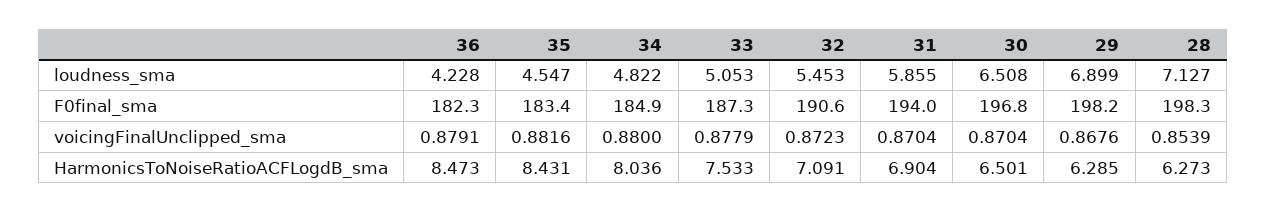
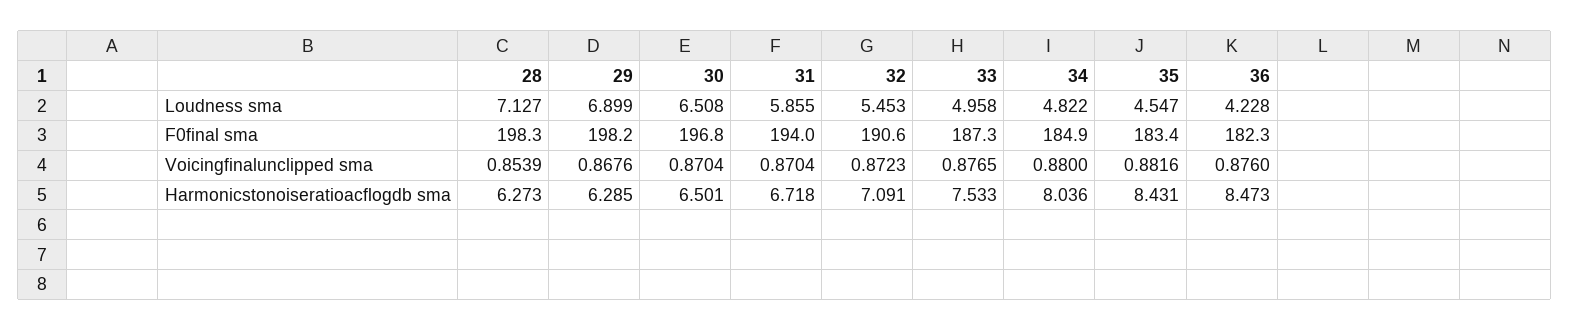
  {
    "36": {
      "loudness_sma": 4.228,
      "F0final_sma": 182.3,
-     "voicingFinalUnclipped_sma": 0.8791,
+     "voicingFinalUnclipped_sma": 0.876,
      "HarmonicsToNoiseRatioACFLogdB_sma": 8.473
    },
    "35": {
      "loudness_sma": 4.547,
      "F0final_sma": 183.4,
      "voicingFinalUnclipped_sma": 0.8816,
      "HarmonicsToNoiseRatioACFLogdB_sma": 8.431
    },
    "34": {
      "loudness_sma": 4.822,
      "F0final_sma": 184.9,
      "voicingFinalUnclipped_sma": 0.88,
      "HarmonicsToNoiseRatioACFLogdB_sma": 8.036
    },
    "33": {
-     "loudness_sma": 5.053,
+     "loudness_sma": 4.958,
      "F0final_sma": 187.3,
-     "voicingFinalUnclipped_sma": 0.8779,
+     "voicingFinalUnclipped_sma": 0.8765,
      "HarmonicsToNoiseRatioACFLogdB_sma": 7.533
    },
    "32": {
      "loudness_sma": 5.453,
      "F0final_sma": 190.6,
      "voicingFinalUnclipped_sma": 0.8723,
      "HarmonicsToNoiseRatioACFLogdB_sma": 7.091
    },
    "31": {
      "loudness_sma": 5.855,
      "F0final_sma": 194,
      "voicingFinalUnclipped_sma": 0.8704,
-     "HarmonicsToNoiseRatioACFLogdB_sma": 6.904
+     "HarmonicsToNoiseRatioACFLogdB_sma": 6.718
    },
    "30": {
      "loudness_sma": 6.508,
      "F0final_sma": 196.8,
      "voicingFinalUnclipped_sma": 0.8704,
      "HarmonicsToNoiseRatioACFLogdB_sma": 6.501
    },
    "29": {
      "loudness_sma": 6.899,
      "F0final_sma": 198.2,
      "voicingFinalUnclipped_sma": 0.8676,
      "HarmonicsToNoiseRatioACFLogdB_sma": 6.285
    },
    "28": {
      "loudness_sma": 7.127,
      "F0final_sma": 198.3,
      "voicingFinalUnclipped_sma": 0.8539,
      "HarmonicsToNoiseRatioACFLogdB_sma": 6.273
    }
  }

